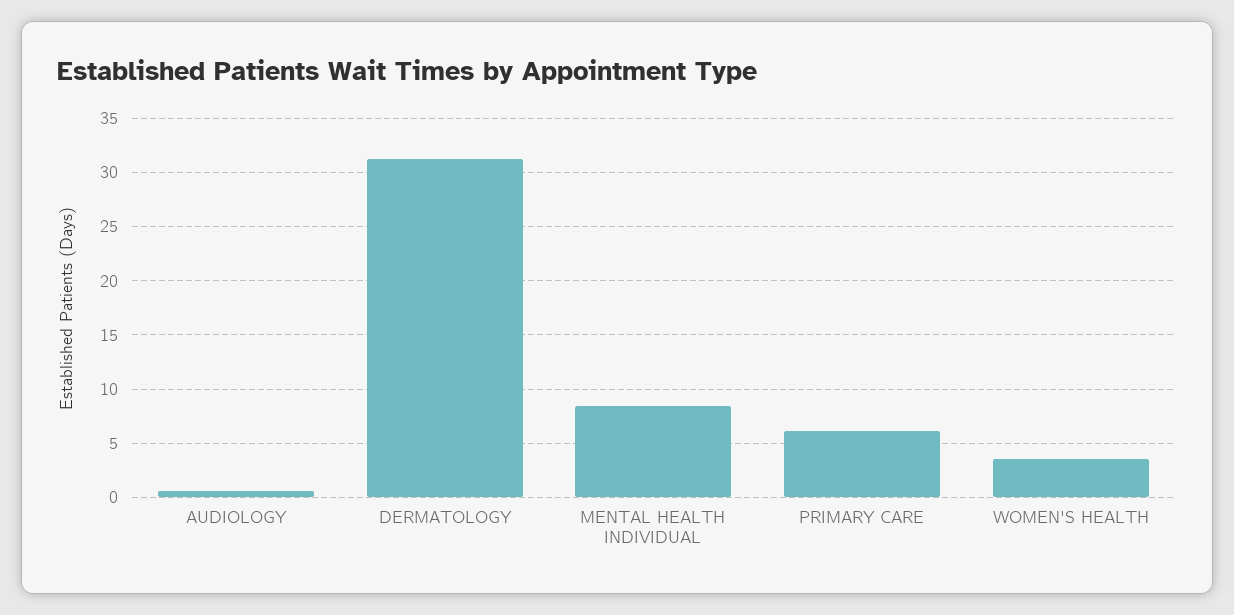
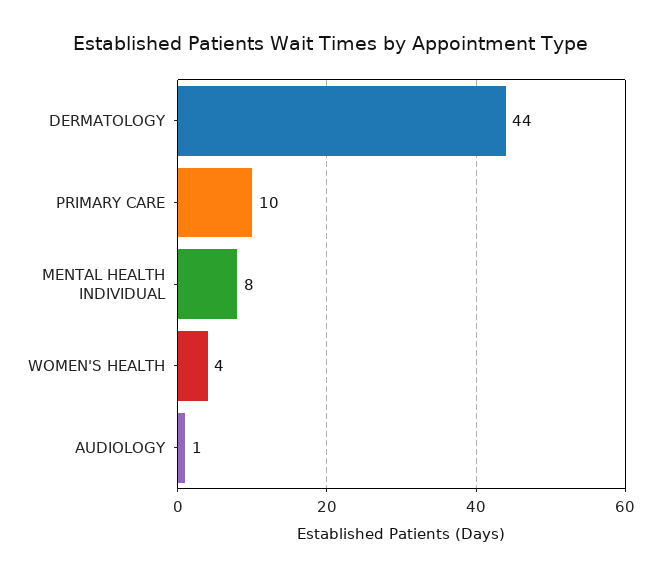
  {
    "AUDIOLOGY": 1,
-   "DERMATOLOGY": 31,
+   "DERMATOLOGY": 44,
    "MENTAL HEALTH INDIVIDUAL": 8,
-   "PRIMARY CARE": 6,
+   "PRIMARY CARE": 10,
    "WOMEN'S HEALTH": 4
  }

